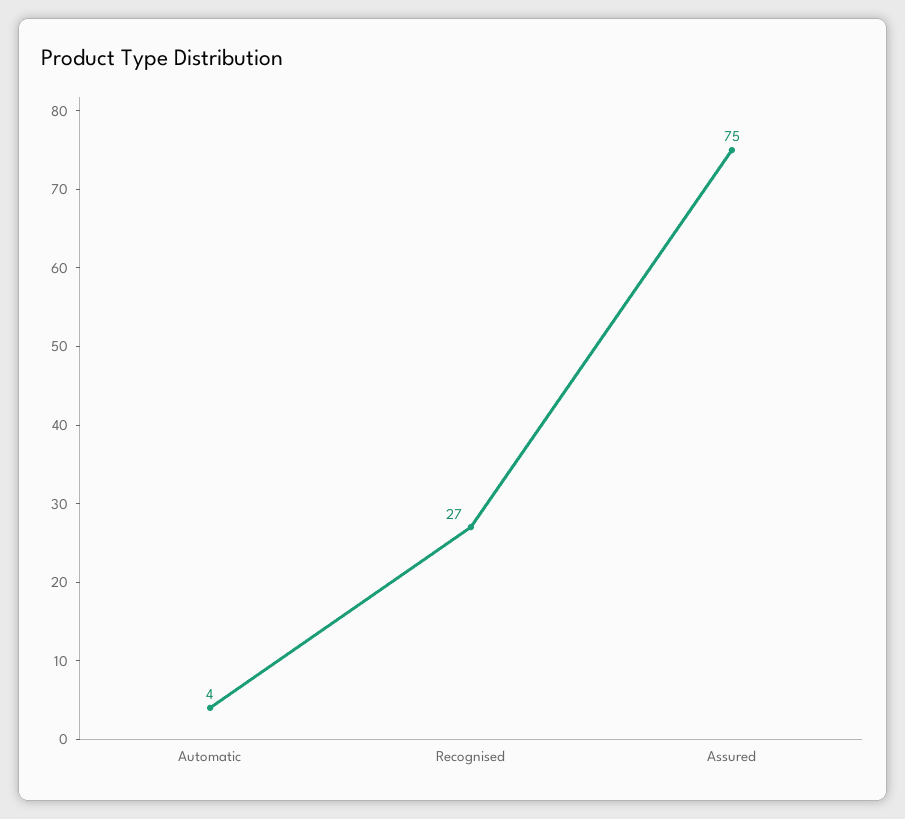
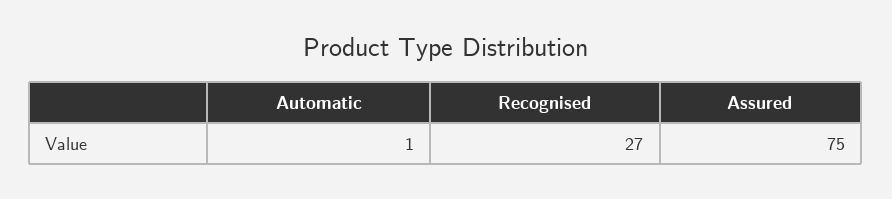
  {
-   "Automatic": 4,
+   "Automatic": 1,
    "Recognised": 27,
    "Assured": 75
  }

